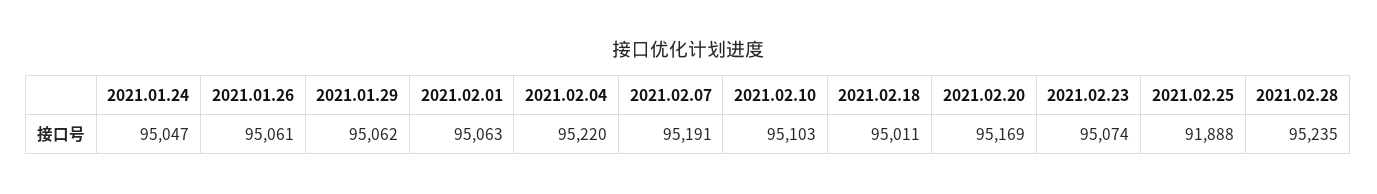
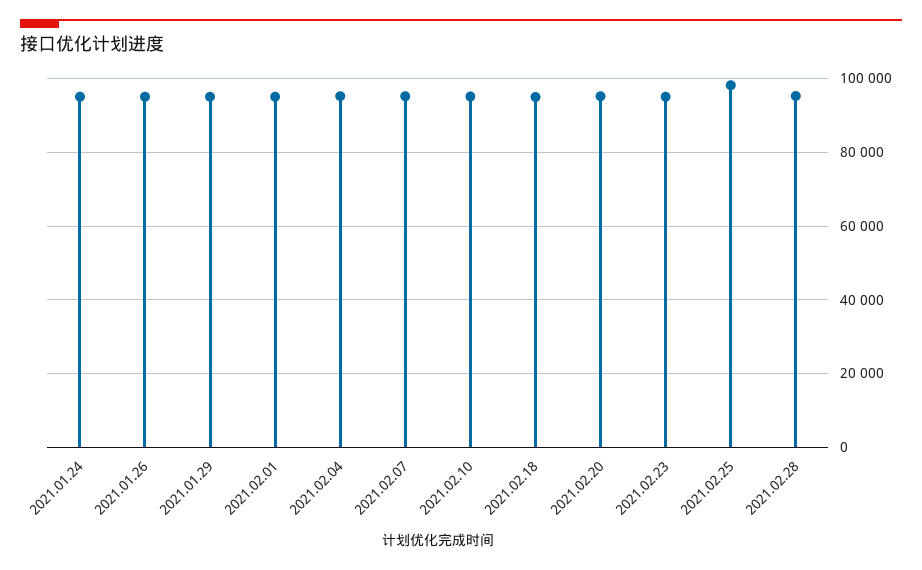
  {
    "2021.01.24": 95047,
    "2021.01.26": 95061,
    "2021.01.29": 95062,
    "2021.02.01": 95063,
    "2021.02.04": 95220,
    "2021.02.07": 95191,
    "2021.02.10": 95103,
    "2021.02.18": 95011,
    "2021.02.20": 95169,
    "2021.02.23": 95074,
-   "2021.02.25": 91888,
+   "2021.02.25": 98000,
    "2021.02.28": 95235
  }

